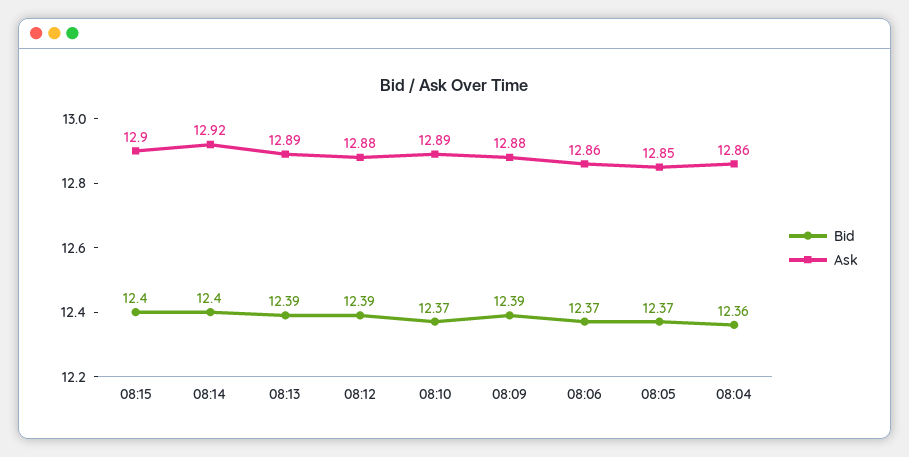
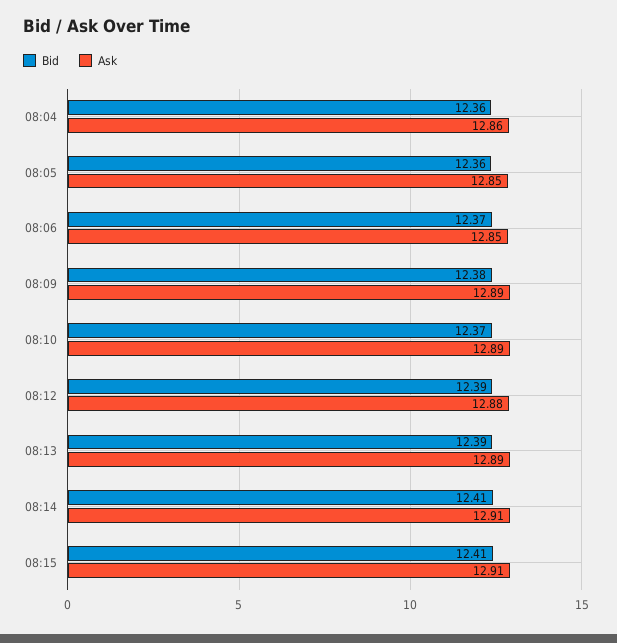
  {
    "Bid": {
-     "08:15": 12.4,
+     "08:15": 12.41,
-     "08:14": 12.4,
+     "08:14": 12.41,
      "08:13": 12.39,
      "08:12": 12.39,
      "08:10": 12.37,
-     "08:09": 12.39,
+     "08:09": 12.38,
      "08:06": 12.37,
-     "08:05": 12.37,
+     "08:05": 12.36,
      "08:04": 12.36
    },
    "Ask": {
-     "08:15": 12.9,
+     "08:15": 12.91,
-     "08:14": 12.92,
+     "08:14": 12.91,
      "08:13": 12.89,
      "08:12": 12.88,
      "08:10": 12.89,
-     "08:09": 12.88,
+     "08:09": 12.89,
-     "08:06": 12.86,
+     "08:06": 12.85,
      "08:05": 12.85,
      "08:04": 12.86
    }
  }

